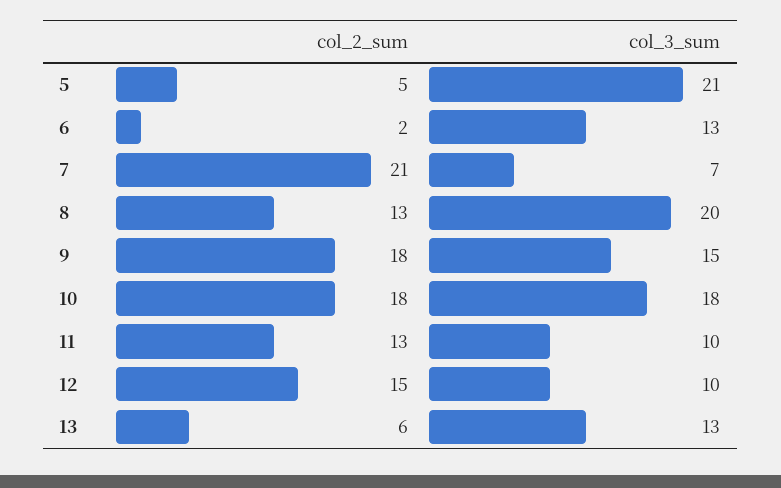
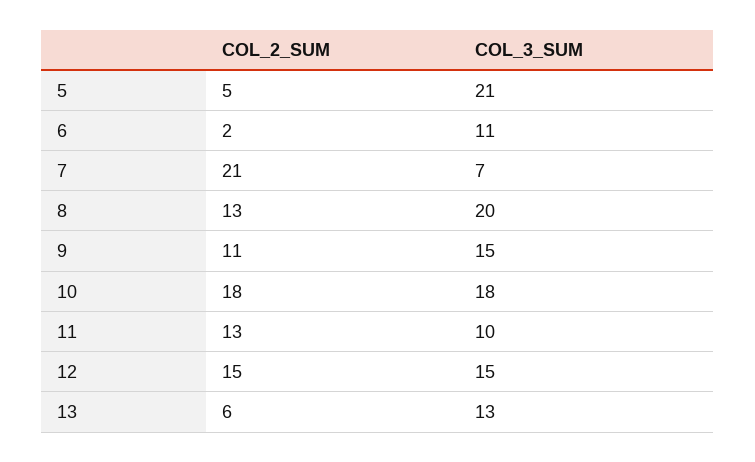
  {
    "col_2_sum": {
      "5": 5,
      "6": 2,
      "7": 21,
      "8": 13,
-     "9": 18,
+     "9": 11,
      "10": 18,
      "11": 13,
      "12": 15,
      "13": 6
    },
    "col_3_sum": {
      "5": 21,
-     "6": 13,
+     "6": 11,
      "7": 7,
      "8": 20,
      "9": 15,
      "10": 18,
      "11": 10,
-     "12": 10,
+     "12": 15,
      "13": 13
    }
  }

